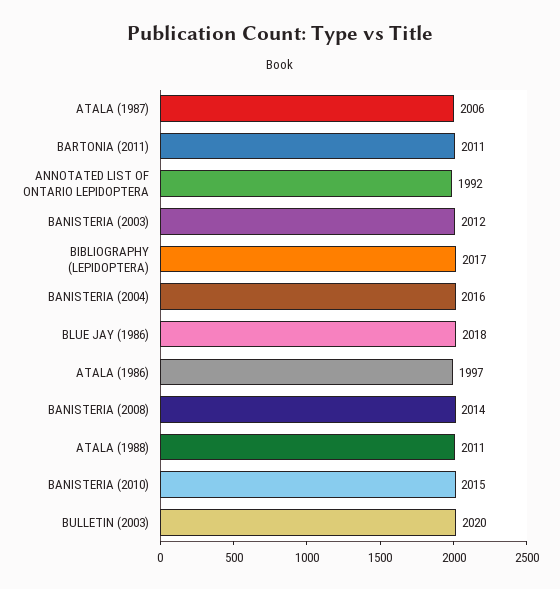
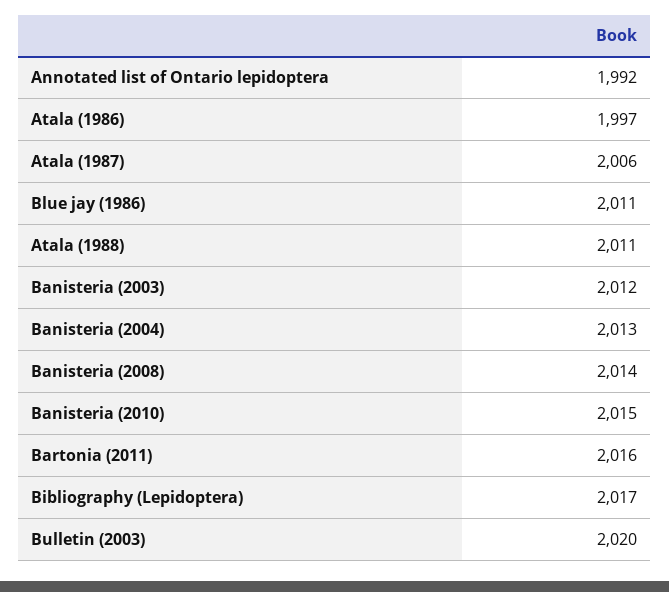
  {
    "ATALA (1987)": 2006,
-   "BARTONIA (2011)": 2011,
+   "BARTONIA (2011)": 2016,
    "ANNOTATED LIST OF ONTARIO LEPIDOPTERA": 1992,
    "BANISTERIA (2003)": 2012,
    "BIBLIOGRAPHY (LEPIDOPTERA)": 2017,
-   "BANISTERIA (2004)": 2016,
+   "BANISTERIA (2004)": 2013,
-   "BLUE JAY (1986)": 2018,
+   "BLUE JAY (1986)": 2011,
    "ATALA (1986)": 1997,
    "BANISTERIA (2008)": 2014,
    "ATALA (1988)": 2011,
    "BANISTERIA (2010)": 2015,
    "BULLETIN (2003)": 2020
  }

